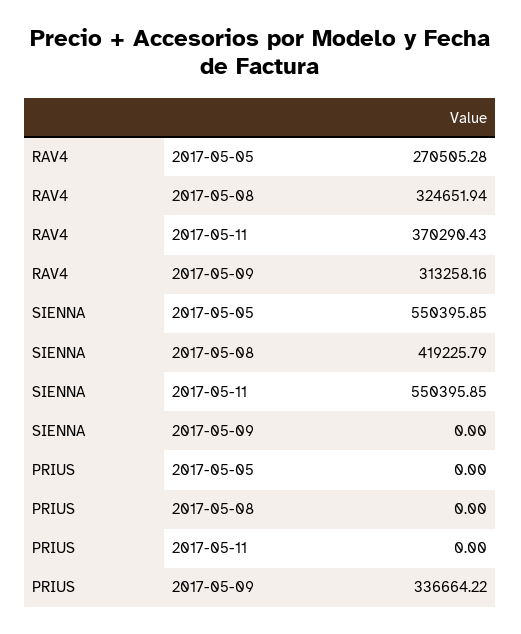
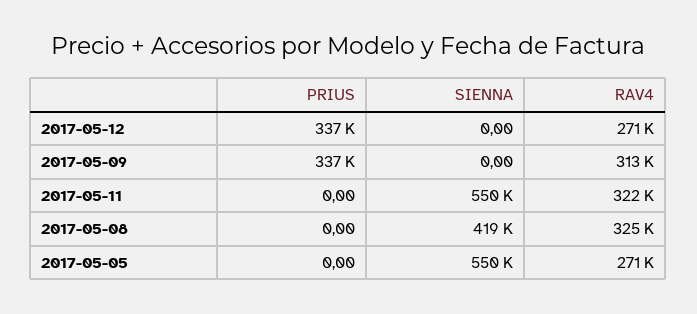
  {
    "RAV4": {
      "2017-05-05": 270505.28,
      "2017-05-08": 324651.94,
-     "2017-05-11": 370290.43,
+     "2017-05-11": 322000,
-     "2017-05-09": 313258.16
+     "2017-05-09": 313258.16,
+     "2017-05-12": 271000
    },
    "SIENNA": {
      "2017-05-05": 550395.85,
      "2017-05-08": 419225.79,
      "2017-05-11": 550395.85,
-     "2017-05-09": 0
+     "2017-05-09": 0,
+     "2017-05-12": 0
    },
    "PRIUS": {
      "2017-05-05": 0,
      "2017-05-08": 0,
      "2017-05-11": 0,
-     "2017-05-09": 336664.22
+     "2017-05-09": 336664.22,
+     "2017-05-12": 337000
    }
  }

